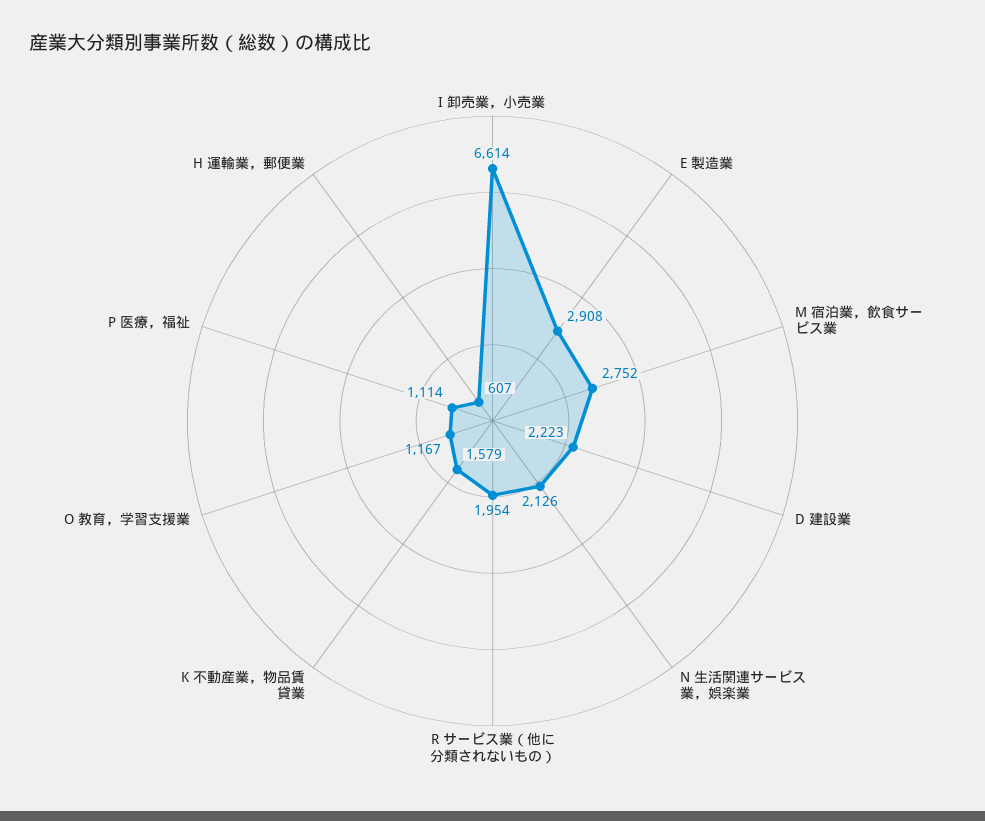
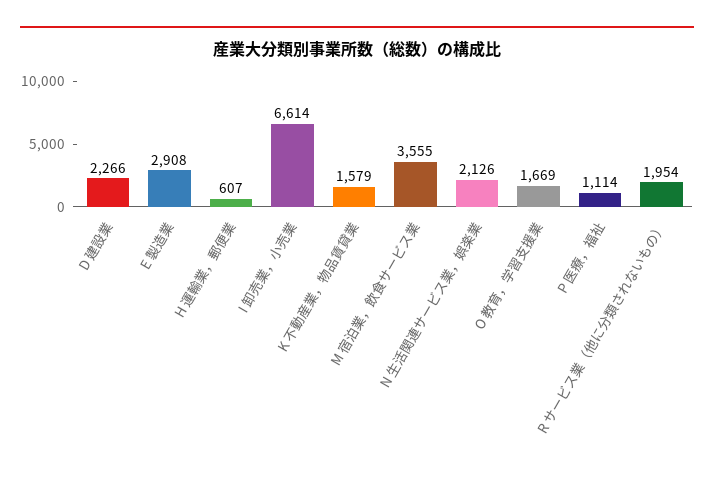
  {
    "I 卸売業，小売業": 6614,
    "E 製造業": 2908,
-   "M 宿泊業，飲食サービス業": 2752,
+   "M 宿泊業，飲食サービス業": 3555,
-   "D 建設業": 2223,
+   "D 建設業": 2266,
    "N 生活関連サービス業，娯楽業": 2126,
    "R サービス業（他に分類されないもの）": 1954,
    "K 不動産業，物品賃貸業": 1579,
-   "O 教育，学習支援業": 1167,
+   "O 教育，学習支援業": 1669,
    "P 医療，福祉": 1114,
    "H 運輸業，郵便業": 607
  }

